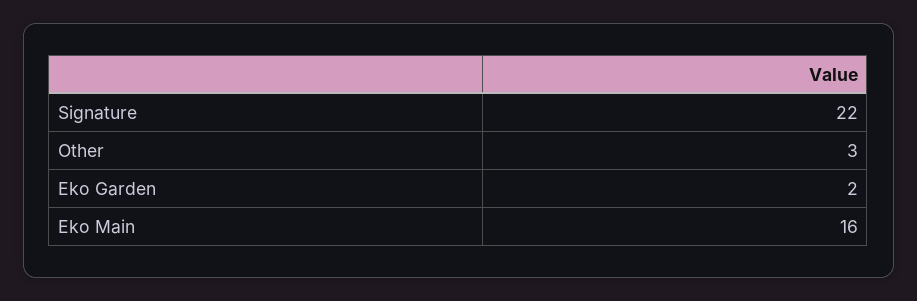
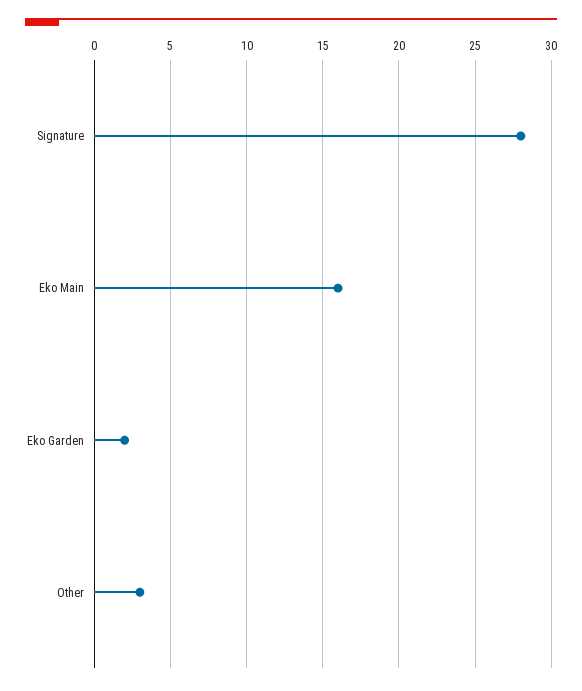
  {
-   "Signature": 22,
+   "Signature": 28,
    "Other": 3,
    "Eko Garden": 2,
    "Eko Main": 16
  }

